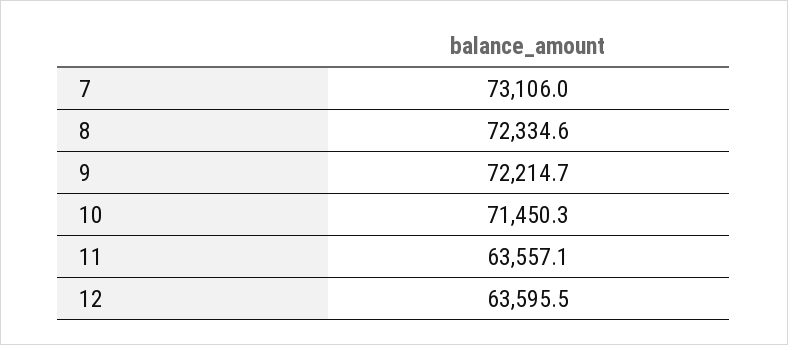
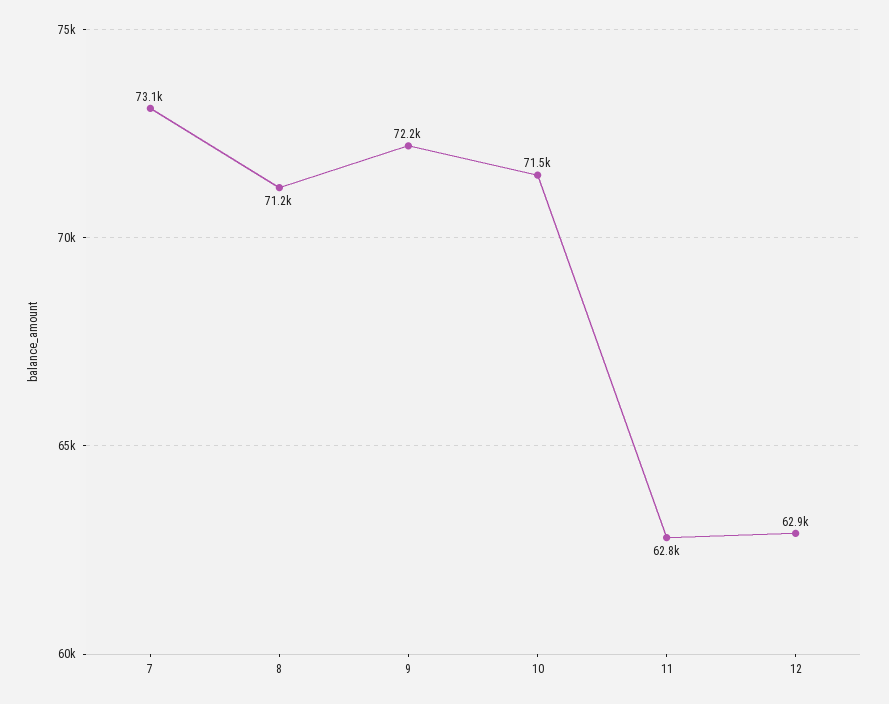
  {
    "7": 73106,
-   "8": 72334.6,
+   "8": 71200,
    "9": 72214.7,
    "10": 71450.3,
-   "11": 63557.1,
+   "11": 62800,
-   "12": 63595.5
+   "12": 62900
  }

